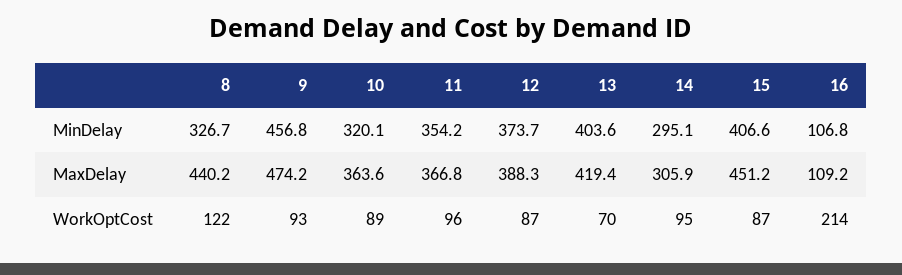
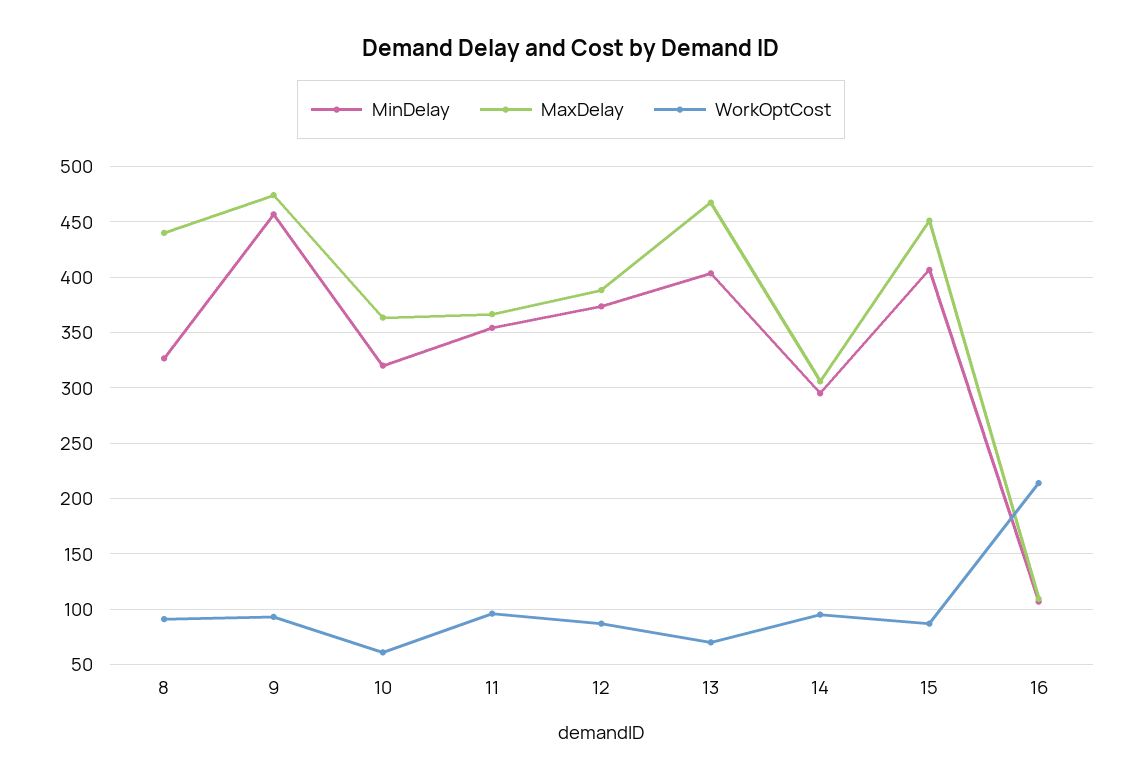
  {
    "MinDelay": {
      "8": 326.7,
      "9": 456.8,
      "10": 320.1,
      "11": 354.2,
      "12": 373.7,
      "13": 403.6,
      "14": 295.1,
      "15": 406.6,
      "16": 106.8
    },
    "MaxDelay": {
      "8": 440.2,
      "9": 474.2,
      "10": 363.6,
      "11": 366.8,
      "12": 388.3,
-     "13": 419.4,
+     "13": 470,
      "14": 305.9,
      "15": 451.2,
      "16": 109.2
    },
    "WorkOptCost": {
-     "8": 122,
+     "8": 90,
      "9": 93,
-     "10": 89,
+     "10": 60,
      "11": 96,
      "12": 87,
      "13": 70,
      "14": 95,
      "15": 87,
      "16": 214
    }
  }

